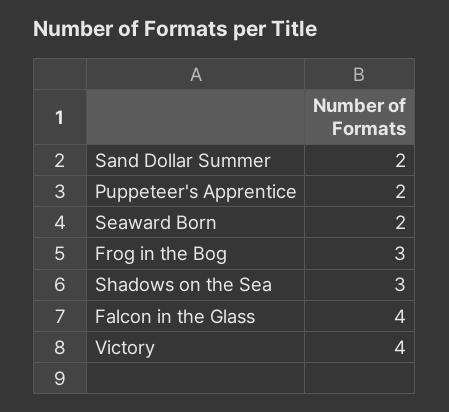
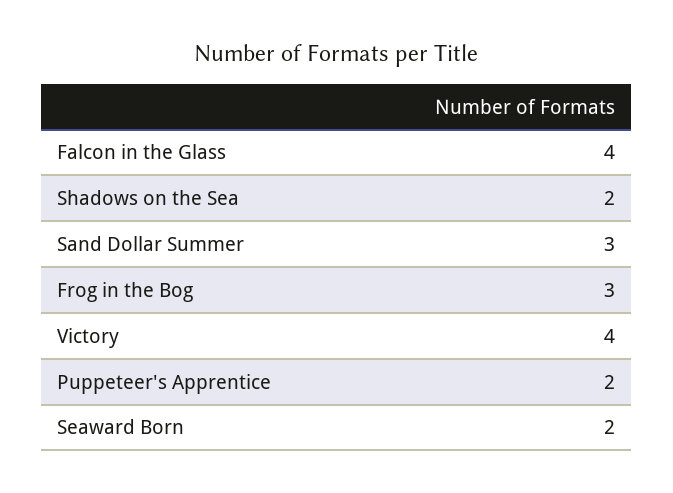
  {
-   "Sand Dollar Summer": 2,
+   "Sand Dollar Summer": 3,
    "Puppeteer's Apprentice": 2,
    "Seaward Born": 2,
    "Frog in the Bog": 3,
-   "Shadows on the Sea": 3,
+   "Shadows on the Sea": 2,
    "Falcon in the Glass": 4,
    "Victory": 4
  }

